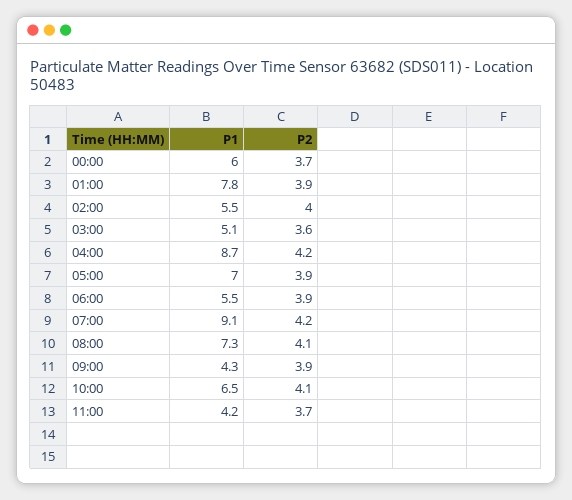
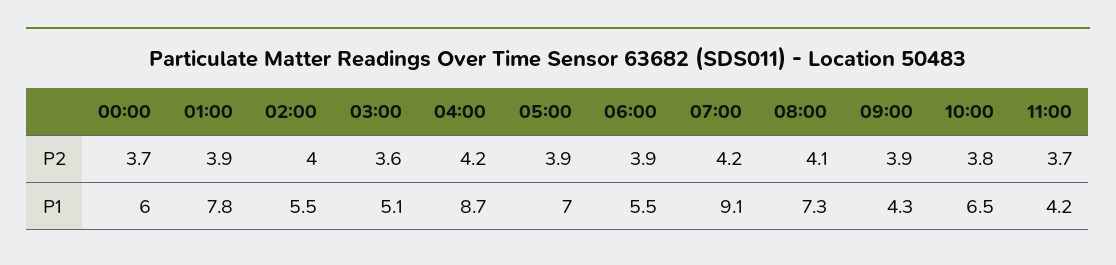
  {
    "P1": {
      "00:00": 6,
      "01:00": 7.8,
      "02:00": 5.5,
      "03:00": 5.1,
      "04:00": 8.7,
      "05:00": 7,
      "06:00": 5.5,
      "07:00": 9.1,
      "08:00": 7.3,
      "09:00": 4.3,
      "10:00": 6.5,
      "11:00": 4.2
    },
    "P2": {
      "00:00": 3.7,
      "01:00": 3.9,
      "02:00": 4,
      "03:00": 3.6,
      "04:00": 4.2,
      "05:00": 3.9,
      "06:00": 3.9,
      "07:00": 4.2,
      "08:00": 4.1,
      "09:00": 3.9,
-     "10:00": 4.1,
+     "10:00": 3.8,
      "11:00": 3.7
    }
  }

